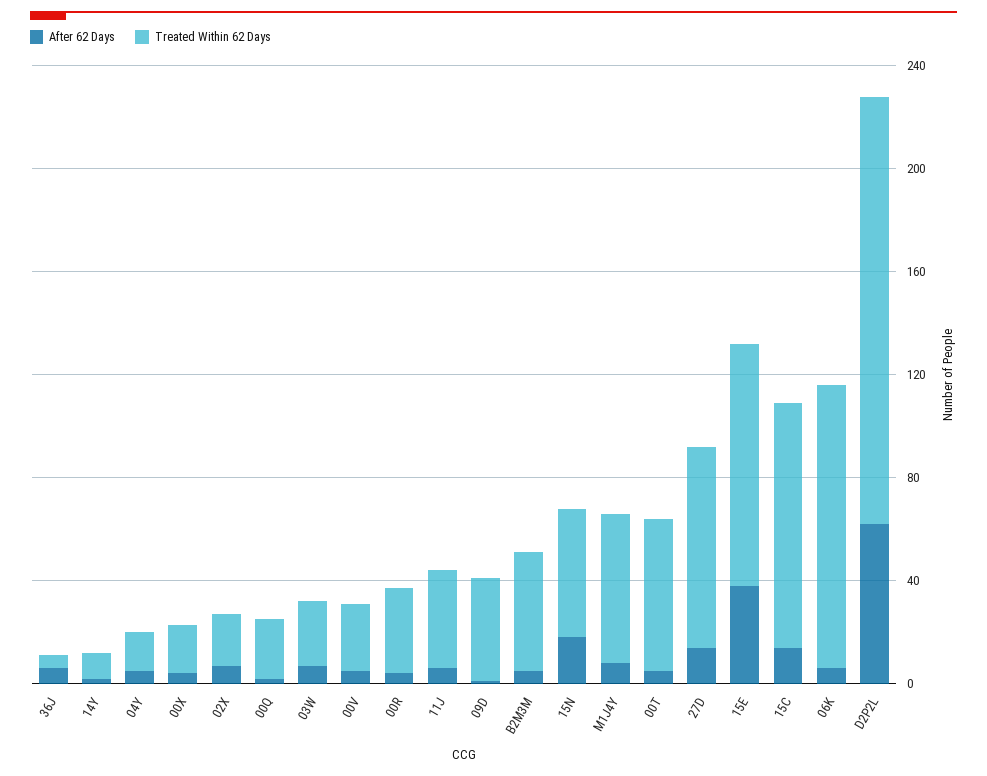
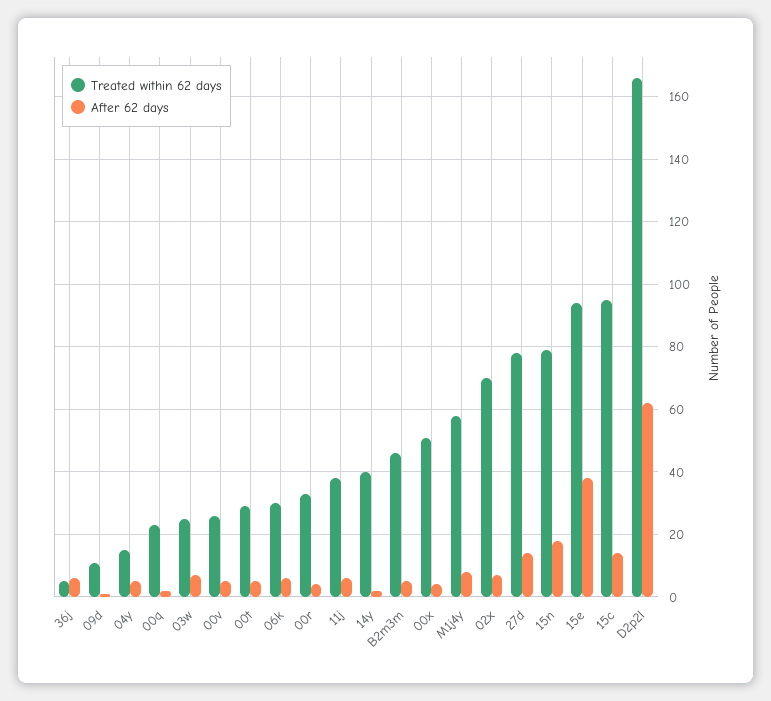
  {
    "After 62 Days": {
      "36J": 5,
      "14Y": 0,
      "04Y": 5,
      "00X": 5,
      "02X": 5,
      "00Q": 0,
      "03W": 5,
      "00V": 5,
      "00R": 5,
      "11J": 5,
      "09D": 0,
      "B2M3M": 5,
      "15N": 20,
      "M1J4Y": 10,
      "00T": 5,
      "27D": 15,
      "15E": 40,
      "15C": 15,
      "06K": 5,
      "D2P2L": 60
    },
    "Treated Within 62 Days": {
      "36J": 5,
-     "14Y": 10,
+     "14Y": 40,
      "04Y": 15,
-     "00X": 20,
+     "00X": 50,
-     "02X": 20,
+     "02X": 70,
      "00Q": 25,
      "03W": 25,
      "00V": 25,
      "00R": 35,
      "11J": 40,
-     "09D": 40,
+     "09D": 10,
      "B2M3M": 45,
-     "15N": 50,
+     "15N": 80,
      "M1J4Y": 60,
-     "00T": 60,
+     "00T": 30,
      "27D": 80,
      "15E": 95,
      "15C": 95,
-     "06K": 110,
+     "06K": 30,
      "D2P2L": 165
    }
  }

